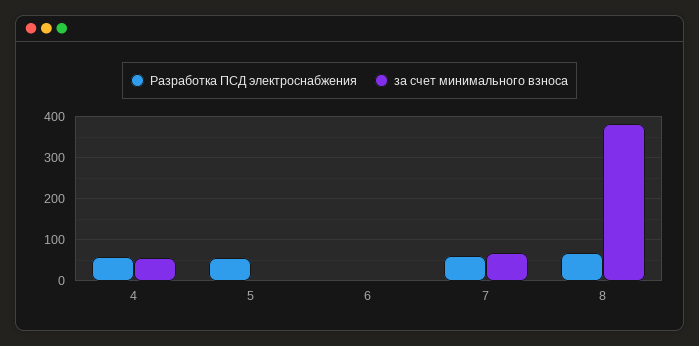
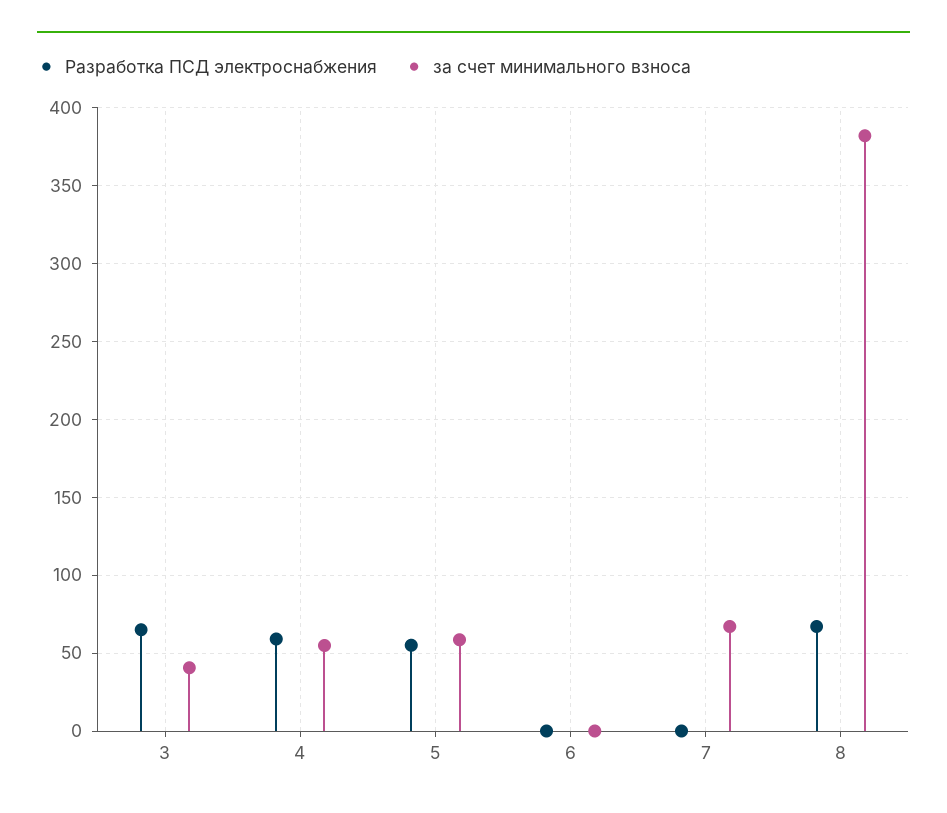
  {
    "Разработка ПСД электроснабжения": {
      "4": 60,
      "5": 55,
      "6": 0,
-     "7": 60,
+     "7": 0,
-     "8": 65
+     "8": 65,
+     "3": 65
    },
    "за счет минимального взноса": {
      "4": 55,
-     "5": 0,
+     "5": 60,
      "6": 0,
      "7": 65,
-     "8": 380
+     "8": 380,
+     "3": 40
    }
  }

